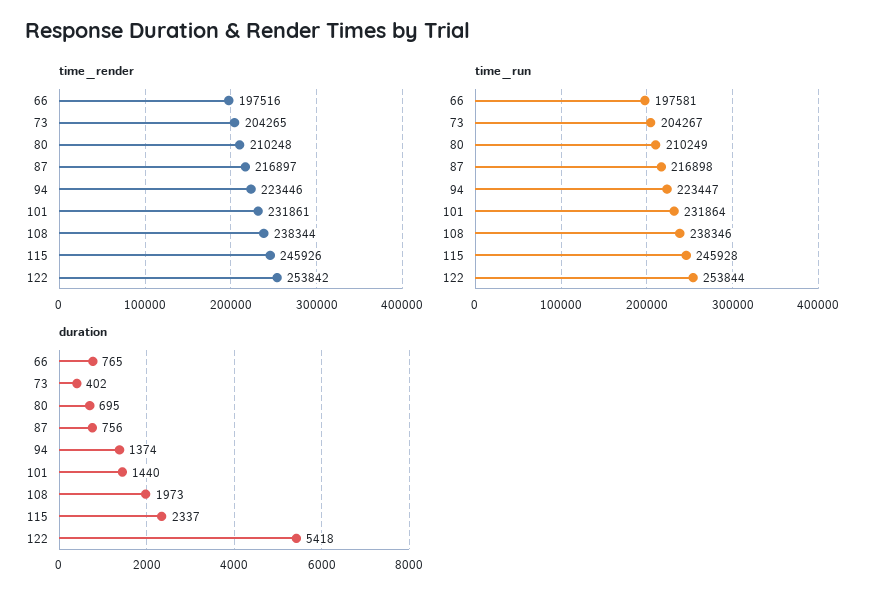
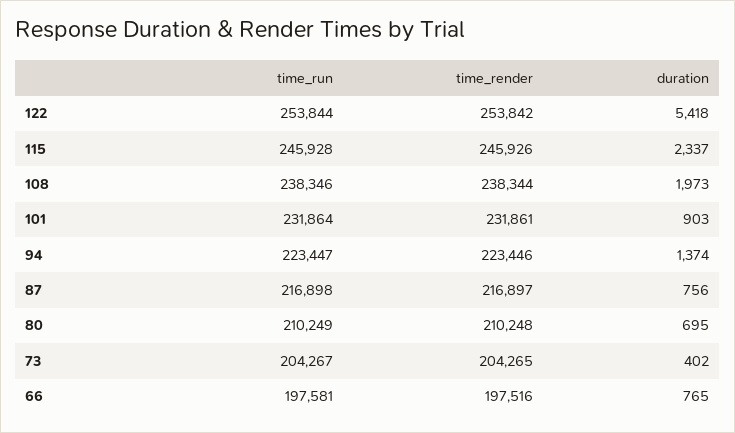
  {
    "time_render": {
      "66": 197516,
      "73": 204265,
      "80": 210248,
      "87": 216897,
      "94": 223446,
      "101": 231861,
      "108": 238344,
      "115": 245926,
      "122": 253842
    },
    "time_run": {
      "66": 197581,
      "73": 204267,
      "80": 210249,
      "87": 216898,
      "94": 223447,
      "101": 231864,
      "108": 238346,
      "115": 245928,
      "122": 253844
    },
    "duration": {
      "66": 765,
      "73": 402,
      "80": 695,
      "87": 756,
      "94": 1374,
-     "101": 1440,
+     "101": 903,
      "108": 1973,
      "115": 2337,
      "122": 5418
    }
  }

